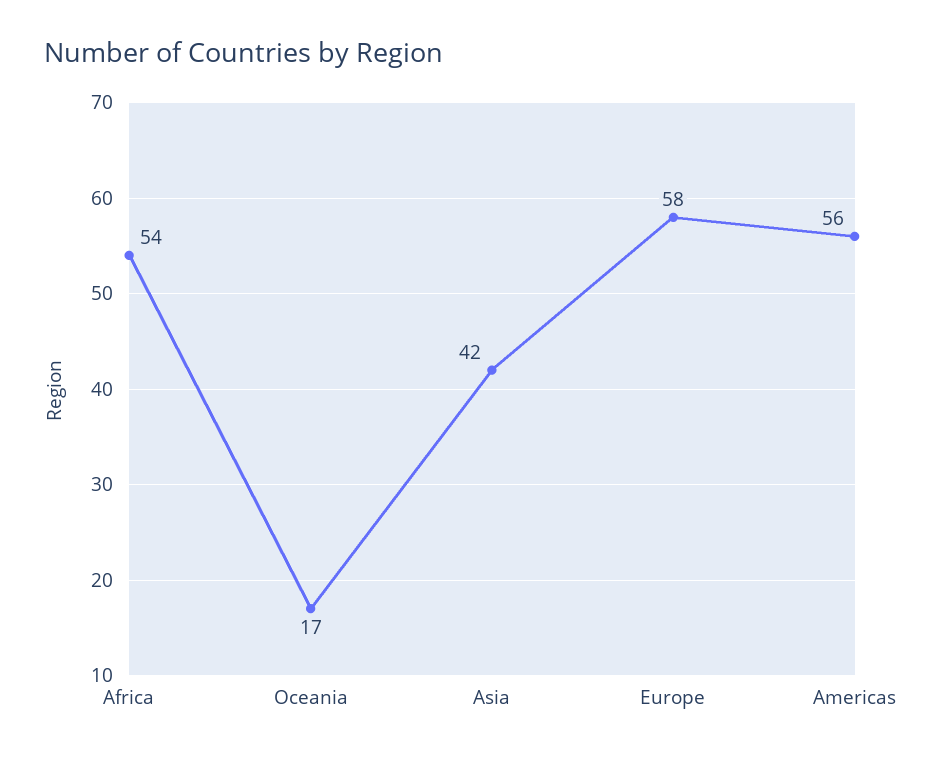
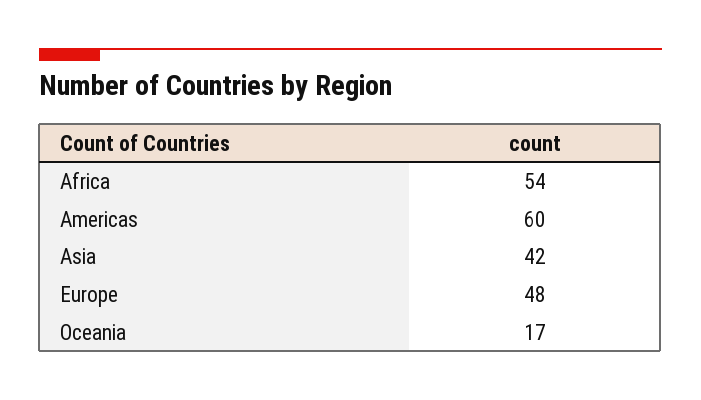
  {
    "Africa": 54,
    "Oceania": 17,
    "Asia": 42,
-   "Europe": 58,
+   "Europe": 48,
-   "Americas": 56
+   "Americas": 60
  }

